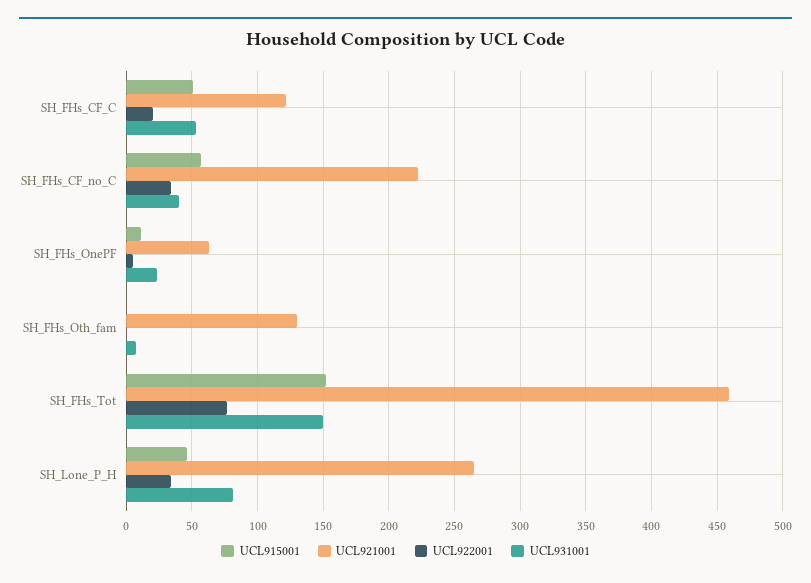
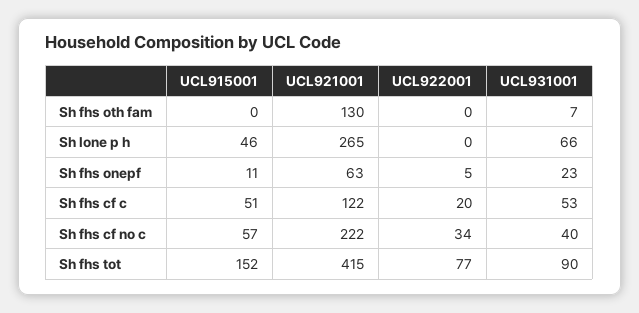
  {
    "UCL915001": {
      "SH_FHs_CF_C": 51,
      "SH_FHs_CF_no_C": 57,
      "SH_FHs_OnePF": 11,
      "SH_FHs_Oth_fam": 0,
      "SH_FHs_Tot": 152,
      "SH_Lone_P_H": 46
    },
    "UCL921001": {
      "SH_FHs_CF_C": 122,
      "SH_FHs_CF_no_C": 222,
      "SH_FHs_OnePF": 63,
      "SH_FHs_Oth_fam": 130,
-     "SH_FHs_Tot": 460,
+     "SH_FHs_Tot": 415,
      "SH_Lone_P_H": 265
    },
    "UCL922001": {
      "SH_FHs_CF_C": 20,
      "SH_FHs_CF_no_C": 34,
      "SH_FHs_OnePF": 5,
      "SH_FHs_Oth_fam": 0,
      "SH_FHs_Tot": 77,
-     "SH_Lone_P_H": 35
+     "SH_Lone_P_H": 0
    },
    "UCL931001": {
      "SH_FHs_CF_C": 53,
      "SH_FHs_CF_no_C": 40,
      "SH_FHs_OnePF": 23,
      "SH_FHs_Oth_fam": 7,
-     "SH_FHs_Tot": 150,
+     "SH_FHs_Tot": 90,
-     "SH_Lone_P_H": 80
+     "SH_Lone_P_H": 66
    }
  }

